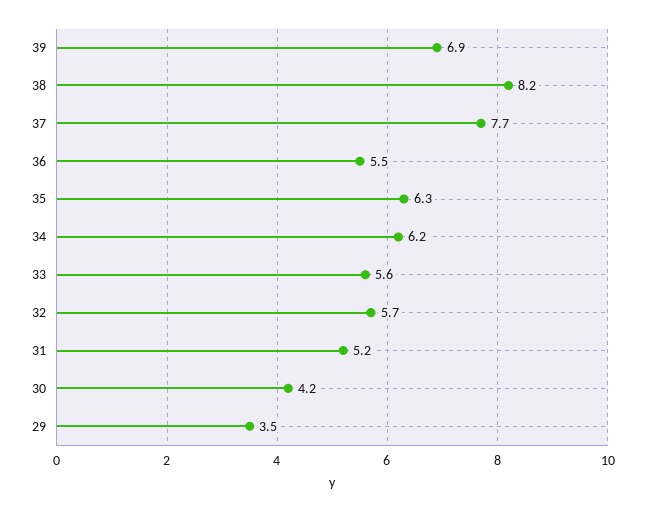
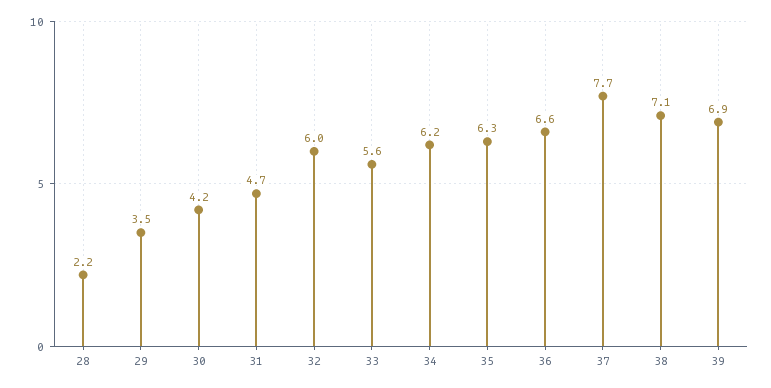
  {
    "39": 6.9,
-   "38": 8.2,
+   "38": 7.1,
    "37": 7.7,
-   "36": 5.5,
+   "36": 6.6,
    "35": 6.3,
    "34": 6.2,
    "33": 5.6,
-   "32": 5.7,
+   "32": 6,
-   "31": 5.2,
+   "31": 4.7,
    "30": 4.2,
-   "29": 3.5
+   "29": 3.5,
+   "28": 2.2
  }

